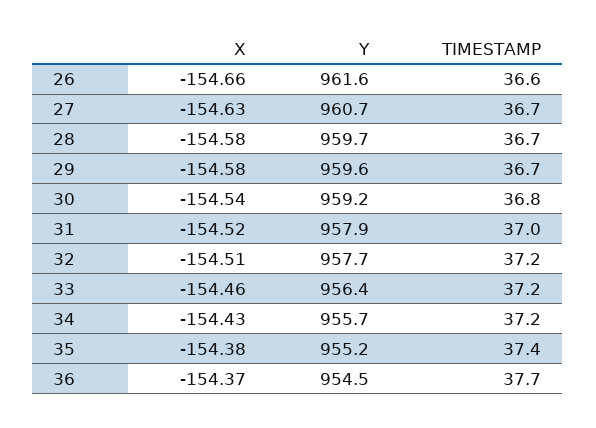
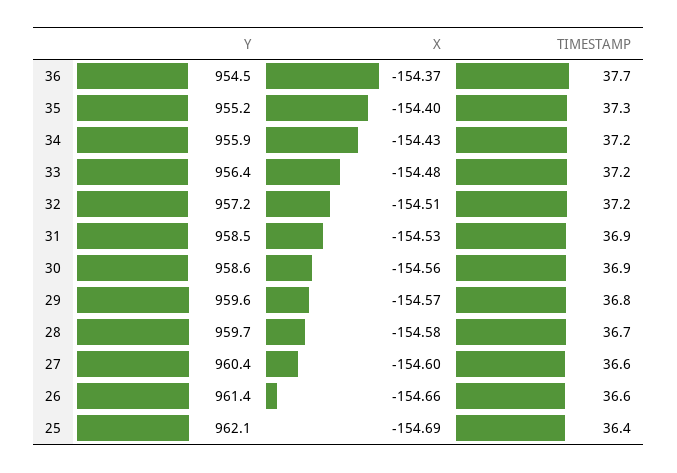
  {
    "X": {
      "26": -154.66,
-     "27": -154.63,
+     "27": -154.6,
      "28": -154.58,
-     "29": -154.58,
+     "29": -154.57,
-     "30": -154.54,
+     "30": -154.56,
-     "31": -154.52,
+     "31": -154.53,
      "32": -154.51,
-     "33": -154.46,
+     "33": -154.48,
      "34": -154.43,
-     "35": -154.38,
+     "35": -154.4,
-     "36": -154.37
+     "36": -154.37,
+     "25": -154.69
    },
    "Y": {
-     "26": 961.6,
+     "26": 961.4,
-     "27": 960.7,
+     "27": 960.4,
      "28": 959.7,
      "29": 959.6,
-     "30": 959.2,
+     "30": 958.6,
-     "31": 957.9,
+     "31": 958.5,
-     "32": 957.7,
+     "32": 957.2,
      "33": 956.4,
-     "34": 955.7,
+     "34": 955.9,
      "35": 955.2,
-     "36": 954.5
+     "36": 954.5,
+     "25": 962.1
    },
    "TIMESTAMP": {
      "26": 36.6,
-     "27": 36.7,
+     "27": 36.6,
      "28": 36.7,
-     "29": 36.7,
+     "29": 36.8,
-     "30": 36.8,
+     "30": 36.9,
-     "31": 37,
+     "31": 36.9,
      "32": 37.2,
      "33": 37.2,
      "34": 37.2,
-     "35": 37.4,
+     "35": 37.3,
-     "36": 37.7
+     "36": 37.7,
+     "25": 36.4
    }
  }

